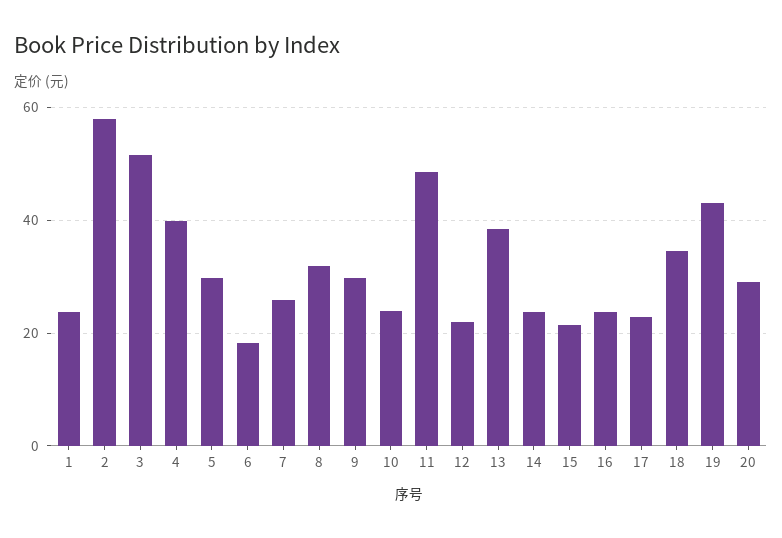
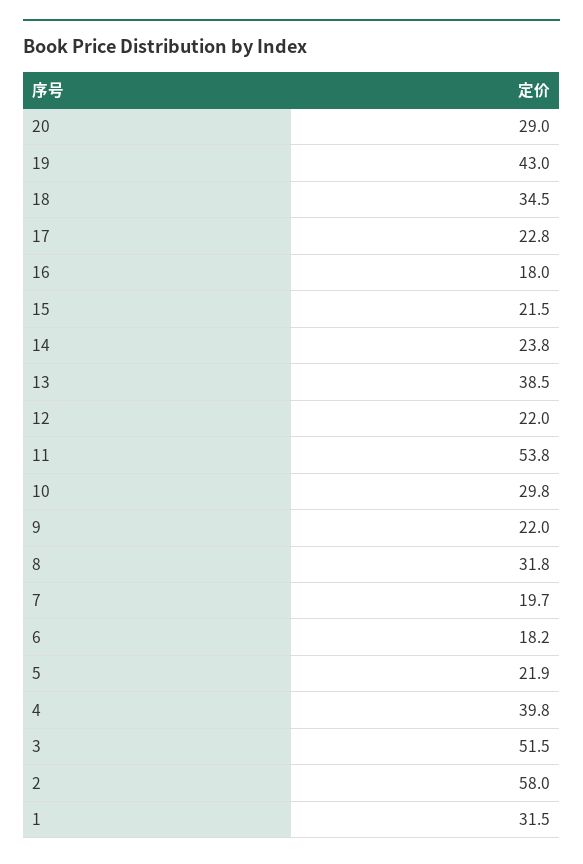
  {
-   "1": 24,
+   "1": 31.5,
    "2": 58,
    "3": 51.5,
    "4": 39.8,
-   "5": 30,
+   "5": 21.9,
    "6": 18.2,
-   "7": 26,
+   "7": 19.7,
    "8": 31.8,
-   "9": 30,
+   "9": 22,
-   "10": 24,
+   "10": 29.8,
-   "11": 48,
+   "11": 53.8,
    "12": 22,
    "13": 38.5,
    "14": 23.8,
    "15": 21.5,
-   "16": 24,
+   "16": 18,
    "17": 22.8,
    "18": 34.5,
    "19": 43,
    "20": 29
  }

